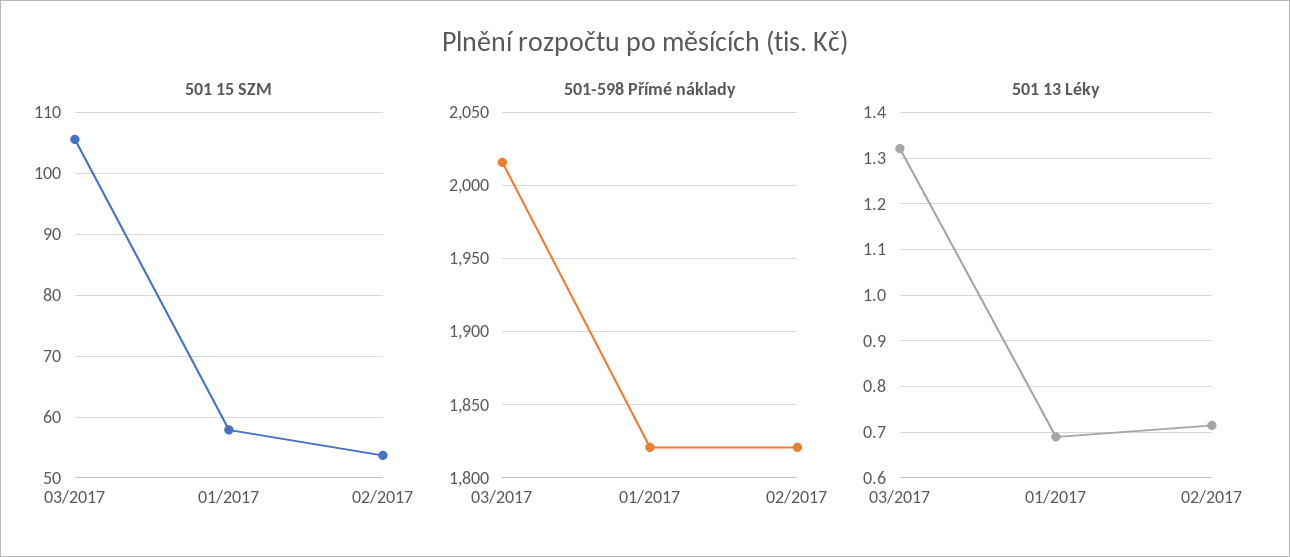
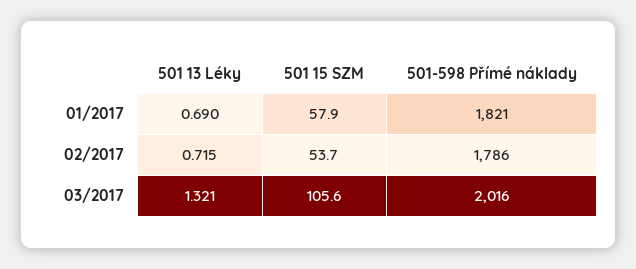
  {
    "501 15 SZM": {
      "03/2017": 105.6,
      "01/2017": 57.9,
      "02/2017": 53.7
    },
    "501-598 Přímé náklady": {
      "03/2017": 2016,
      "01/2017": 1821,
-     "02/2017": 1820
+     "02/2017": 1786
    },
    "501 13 Léky": {
      "03/2017": 1.321,
      "01/2017": 0.69,
      "02/2017": 0.715
    }
  }

